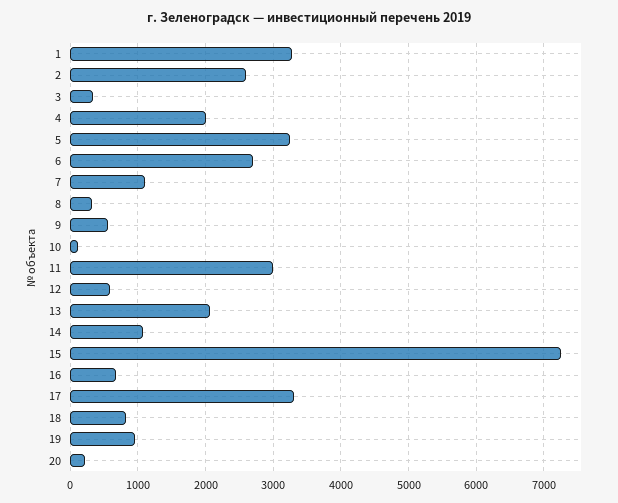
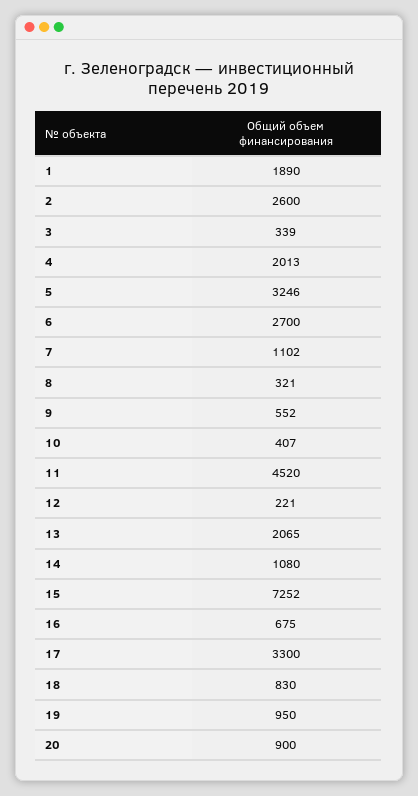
  {
-   "1": 3300,
+   "1": 1890,
    "2": 2600,
    "3": 339,
    "4": 2013,
    "5": 3246,
    "6": 2700,
    "7": 1102,
    "8": 321,
    "9": 552,
-   "10": 100,
+   "10": 407,
-   "11": 3000,
+   "11": 4520,
-   "12": 600,
+   "12": 221,
    "13": 2065,
    "14": 1080,
    "15": 7252,
    "16": 675,
    "17": 3300,
    "18": 830,
    "19": 950,
-   "20": 200
+   "20": 900
  }

